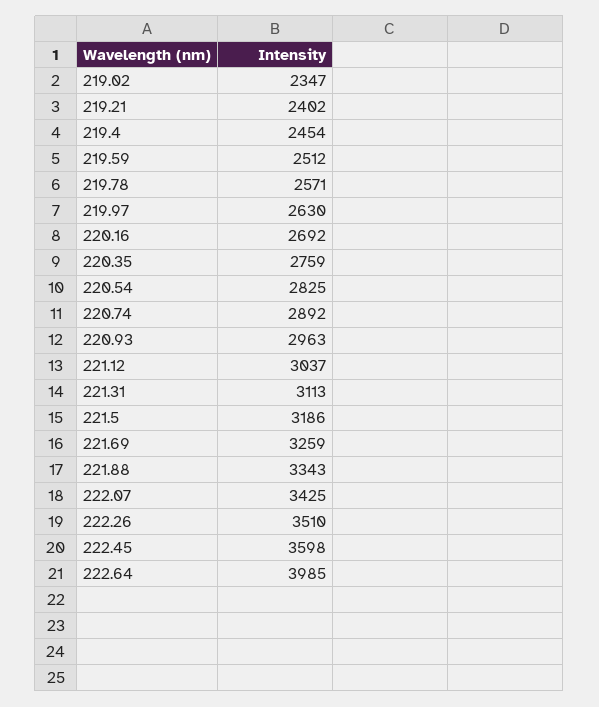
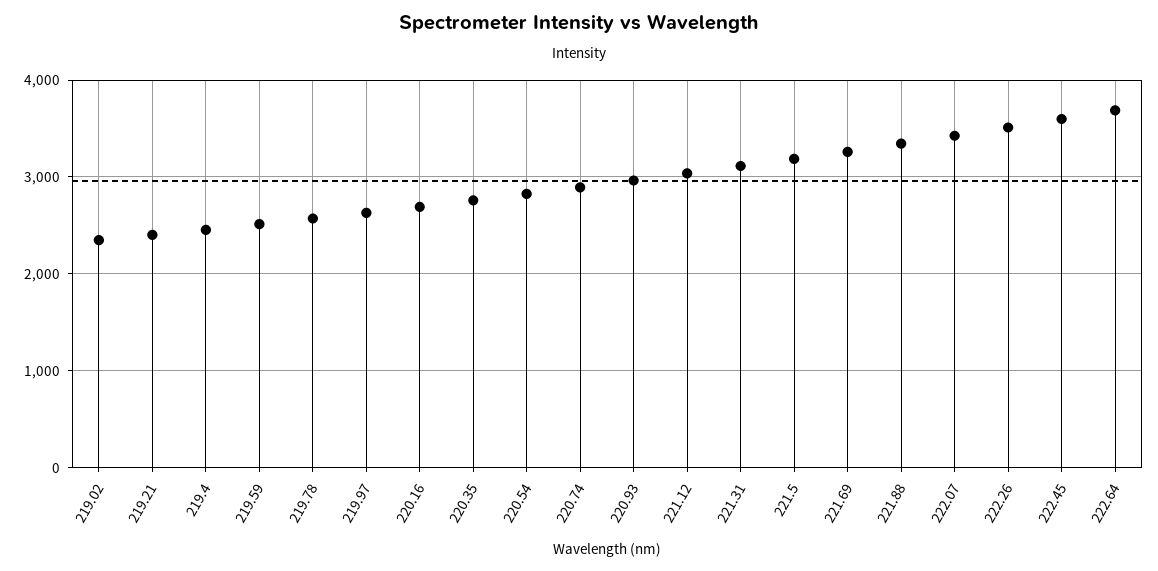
  {
    "219.02": 2347,
    "219.21": 2402,
    "219.4": 2454,
    "219.59": 2512,
    "219.78": 2571,
    "219.97": 2630,
    "220.16": 2692,
    "220.35": 2759,
    "220.54": 2825,
    "220.74": 2892,
    "220.93": 2963,
    "221.12": 3037,
    "221.31": 3113,
    "221.5": 3186,
    "221.69": 3259,
    "221.88": 3343,
    "222.07": 3425,
    "222.26": 3510,
    "222.45": 3598,
-   "222.64": 3985
+   "222.64": 3700
  }

